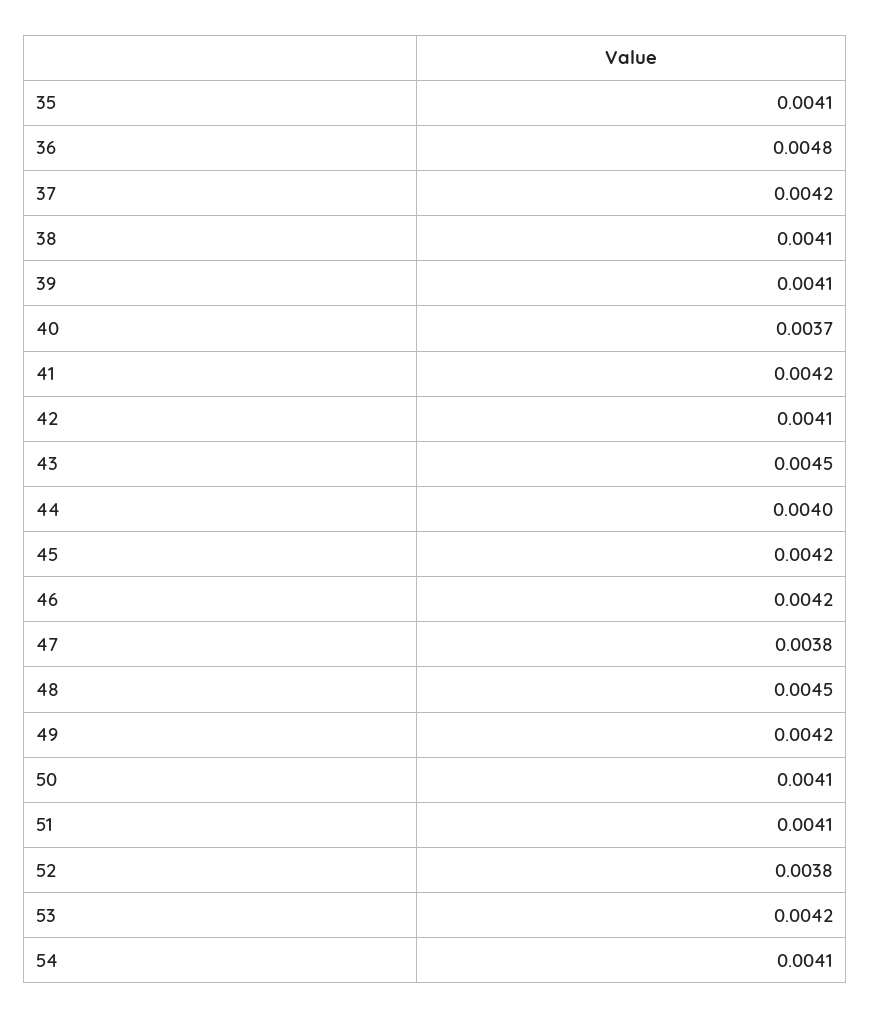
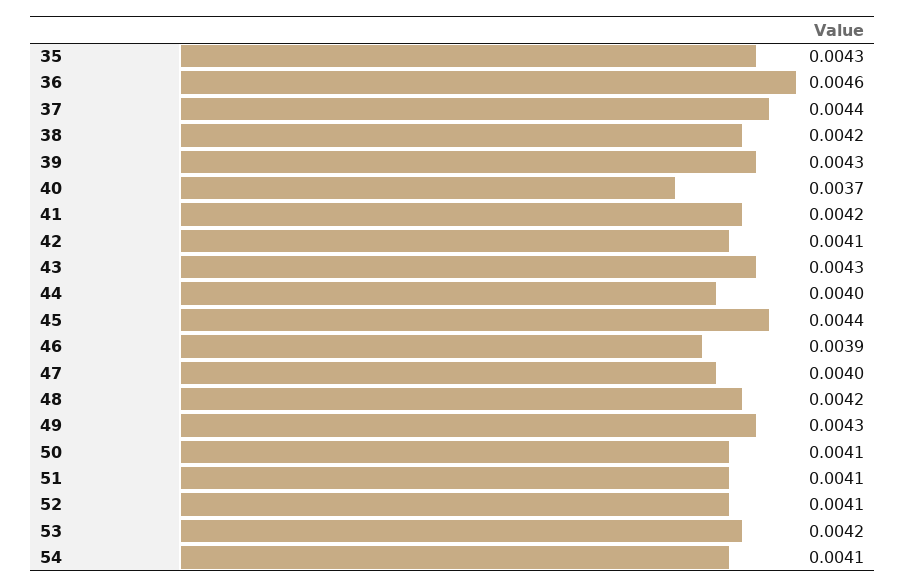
  {
-   "35": 0.0041,
+   "35": 0.0043,
-   "36": 0.0048,
+   "36": 0.0046,
-   "37": 0.0042,
+   "37": 0.0044,
-   "38": 0.0041,
+   "38": 0.0042,
-   "39": 0.0041,
+   "39": 0.0043,
    "40": 0.0037,
    "41": 0.0042,
    "42": 0.0041,
-   "43": 0.0045,
+   "43": 0.0043,
    "44": 0.004,
-   "45": 0.0042,
+   "45": 0.0044,
-   "46": 0.0042,
+   "46": 0.0039,
-   "47": 0.0038,
+   "47": 0.004,
-   "48": 0.0045,
+   "48": 0.0042,
-   "49": 0.0042,
+   "49": 0.0043,
    "50": 0.0041,
    "51": 0.0041,
-   "52": 0.0038,
+   "52": 0.0041,
    "53": 0.0042,
    "54": 0.0041
  }

